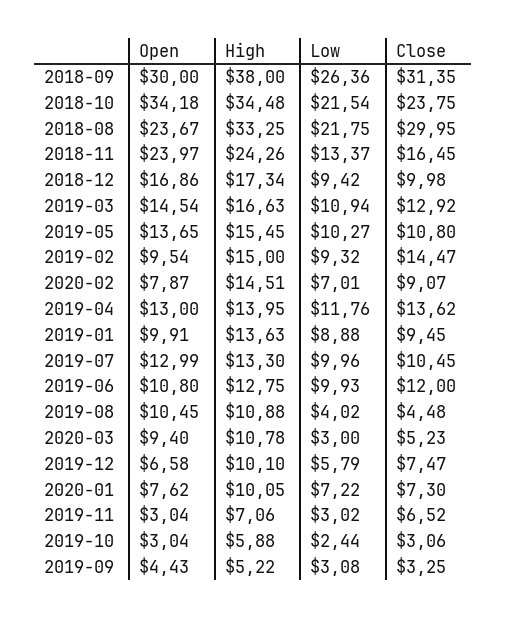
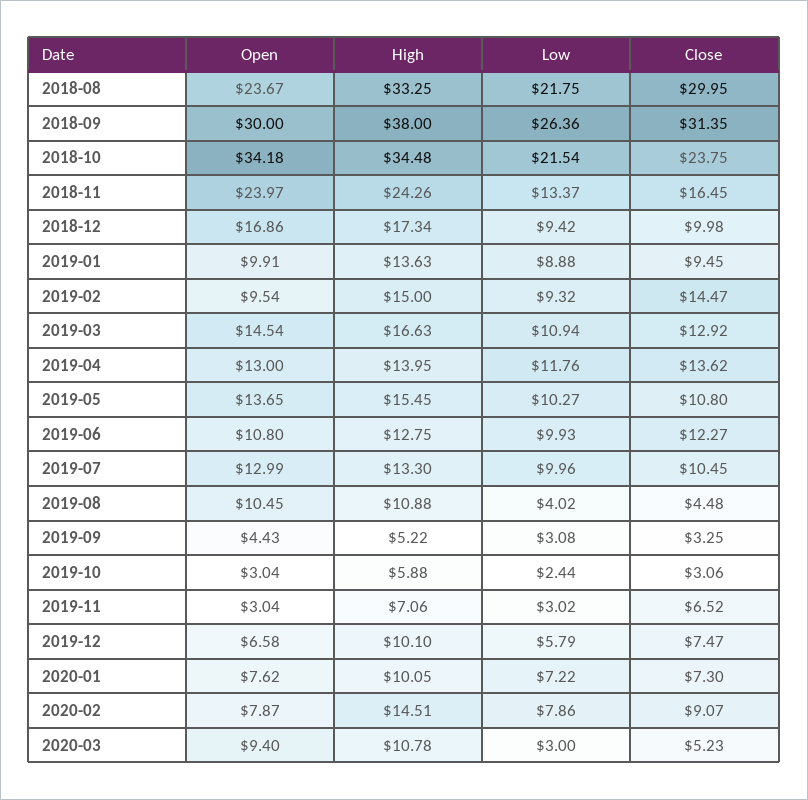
  {
    "Open": {
      "2018-09": 30,
      "2018-10": 34.18,
      "2018-08": 23.67,
      "2018-11": 23.97,
      "2018-12": 16.86,
      "2019-03": 14.54,
      "2019-05": 13.65,
      "2019-02": 9.54,
      "2020-02": 7.87,
      "2019-04": 13,
      "2019-01": 9.91,
      "2019-07": 12.99,
      "2019-06": 10.8,
      "2019-08": 10.45,
      "2020-03": 9.4,
      "2019-12": 6.58,
      "2020-01": 7.62,
      "2019-11": 3.04,
      "2019-10": 3.04,
      "2019-09": 4.43
    },
    "High": {
      "2018-09": 38,
      "2018-10": 34.48,
      "2018-08": 33.25,
      "2018-11": 24.26,
      "2018-12": 17.34,
      "2019-03": 16.63,
      "2019-05": 15.45,
      "2019-02": 15,
      "2020-02": 14.51,
      "2019-04": 13.95,
      "2019-01": 13.63,
      "2019-07": 13.3,
      "2019-06": 12.75,
      "2019-08": 10.88,
      "2020-03": 10.78,
      "2019-12": 10.1,
      "2020-01": 10.05,
      "2019-11": 7.06,
      "2019-10": 5.88,
      "2019-09": 5.22
    },
    "Low": {
      "2018-09": 26.36,
      "2018-10": 21.54,
      "2018-08": 21.75,
      "2018-11": 13.37,
      "2018-12": 9.42,
      "2019-03": 10.94,
      "2019-05": 10.27,
      "2019-02": 9.32,
-     "2020-02": 7.01,
+     "2020-02": 7.86,
      "2019-04": 11.76,
      "2019-01": 8.88,
      "2019-07": 9.96,
      "2019-06": 9.93,
      "2019-08": 4.02,
      "2020-03": 3,
      "2019-12": 5.79,
      "2020-01": 7.22,
      "2019-11": 3.02,
      "2019-10": 2.44,
      "2019-09": 3.08
    },
    "Close": {
      "2018-09": 31.35,
      "2018-10": 23.75,
      "2018-08": 29.95,
      "2018-11": 16.45,
      "2018-12": 9.98,
      "2019-03": 12.92,
      "2019-05": 10.8,
      "2019-02": 14.47,
      "2020-02": 9.07,
      "2019-04": 13.62,
      "2019-01": 9.45,
      "2019-07": 10.45,
-     "2019-06": 12,
+     "2019-06": 12.27,
      "2019-08": 4.48,
      "2020-03": 5.23,
      "2019-12": 7.47,
      "2020-01": 7.3,
      "2019-11": 6.52,
      "2019-10": 3.06,
      "2019-09": 3.25
    }
  }

